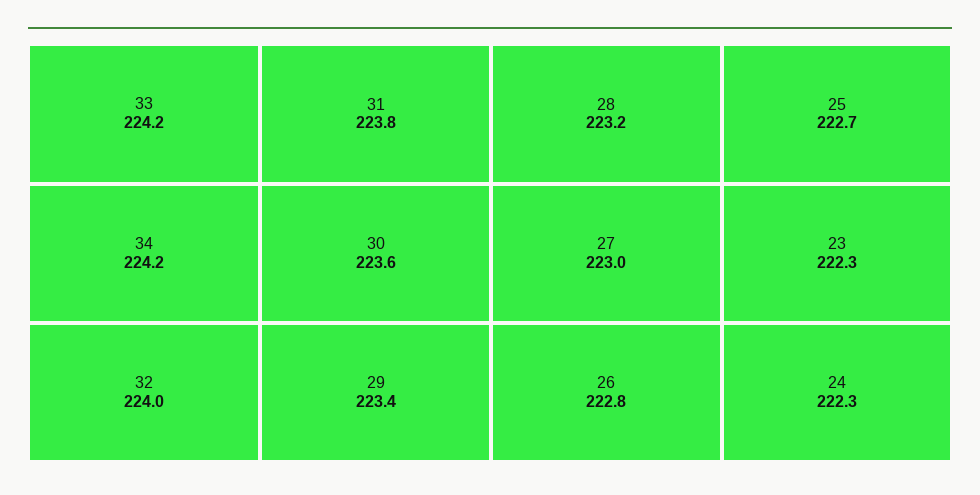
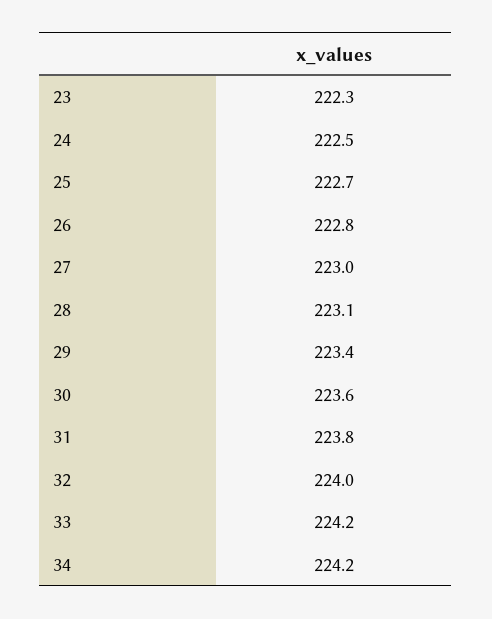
  {
    "33": 224.2,
    "34": 224.2,
    "32": 224,
    "31": 223.8,
    "30": 223.6,
    "29": 223.4,
-   "28": 223.2,
+   "28": 223.1,
    "27": 223,
    "26": 222.8,
    "25": 222.7,
    "23": 222.3,
-   "24": 222.3
+   "24": 222.5
  }

